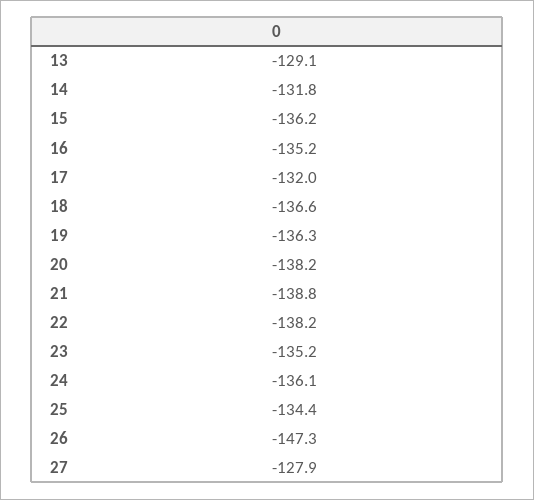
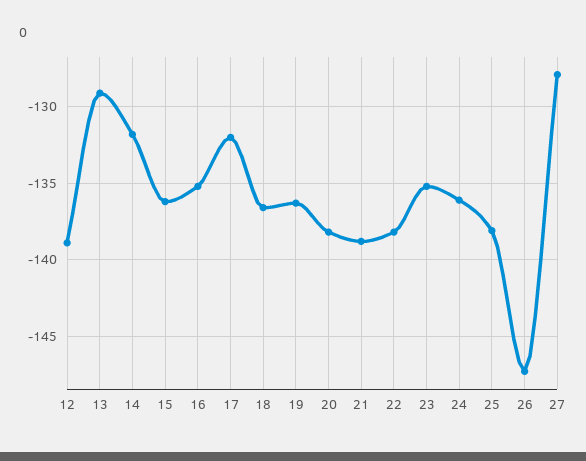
  {
    "13": -129.1,
    "14": -131.8,
    "15": -136.2,
    "16": -135.2,
    "17": -132,
    "18": -136.6,
    "19": -136.3,
    "20": -138.2,
    "21": -138.8,
    "22": -138.2,
    "23": -135.2,
    "24": -136.1,
-   "25": -134.4,
+   "25": -138,
    "26": -147.3,
-   "27": -127.9
+   "27": -127.9,
+   "12": -139
  }

